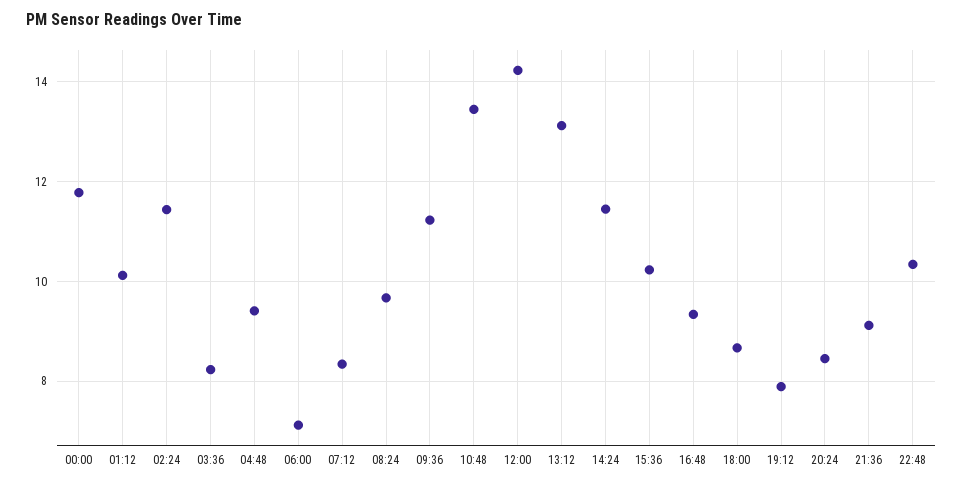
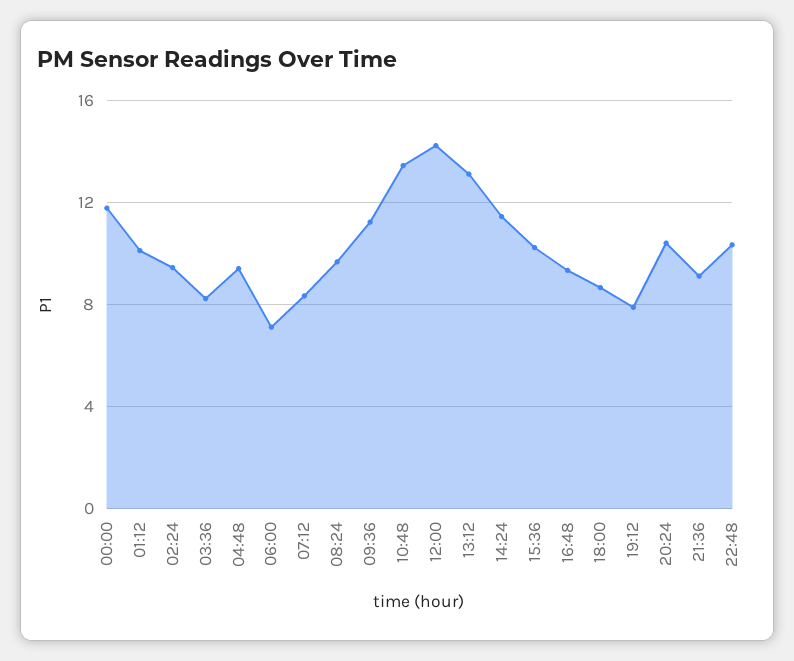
  {
    "00:00": 11.8,
    "01:12": 10.2,
-   "02:24": 11.4,
+   "02:24": 9.5,
    "03:36": 8.2,
    "04:48": 9.4,
    "06:00": 7.2,
    "07:12": 8.4,
    "08:24": 9.6,
    "09:36": 11.2,
    "10:48": 13.4,
    "12:00": 14.2,
    "13:12": 13.2,
    "14:24": 11.4,
    "15:36": 10.2,
    "16:48": 9.4,
    "18:00": 8.6,
    "19:12": 7.8,
-   "20:24": 8.4,
+   "20:24": 10.5,
    "21:36": 9.2,
    "22:48": 10.4
  }

